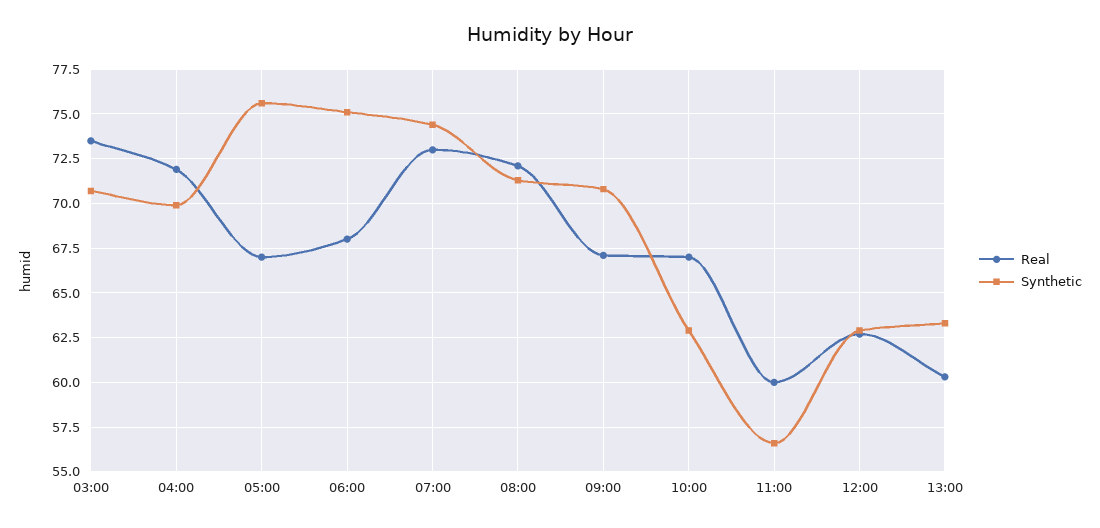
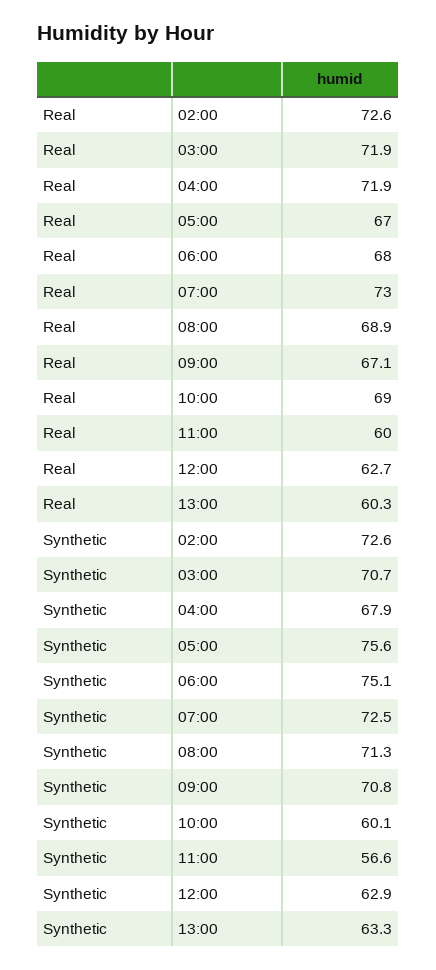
  {
    "Real": {
-     "03:00": 73.5,
+     "03:00": 71.9,
      "04:00": 71.9,
      "05:00": 67,
      "06:00": 68,
      "07:00": 73,
-     "08:00": 72,
+     "08:00": 68.9,
      "09:00": 67.1,
-     "10:00": 67,
+     "10:00": 69,
      "11:00": 60,
      "12:00": 62.7,
-     "13:00": 60.3
+     "13:00": 60.3,
+     "02:00": 72.6
    },
    "Synthetic": {
      "03:00": 70.7,
-     "04:00": 70,
+     "04:00": 67.9,
      "05:00": 75.6,
      "06:00": 75.1,
-     "07:00": 74.5,
+     "07:00": 72.5,
      "08:00": 71.3,
      "09:00": 70.8,
-     "10:00": 63,
+     "10:00": 60.1,
      "11:00": 56.6,
      "12:00": 62.9,
-     "13:00": 63.3
+     "13:00": 63.3,
+     "02:00": 72.6
    }
  }

